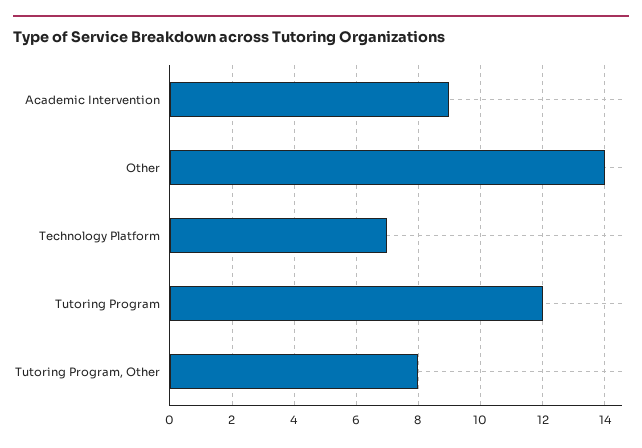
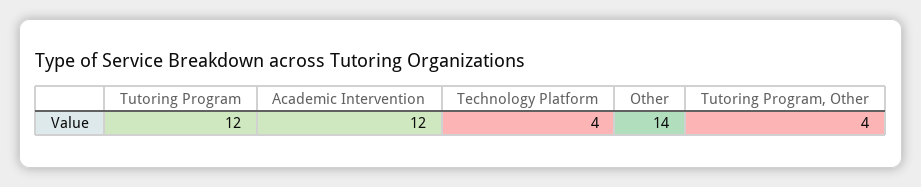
  {
-   "Academic Intervention": 9,
+   "Academic Intervention": 12,
    "Other": 14,
-   "Technology Platform": 7,
+   "Technology Platform": 4,
    "Tutoring Program": 12,
-   "Tutoring Program, Other": 8
+   "Tutoring Program, Other": 4
  }

